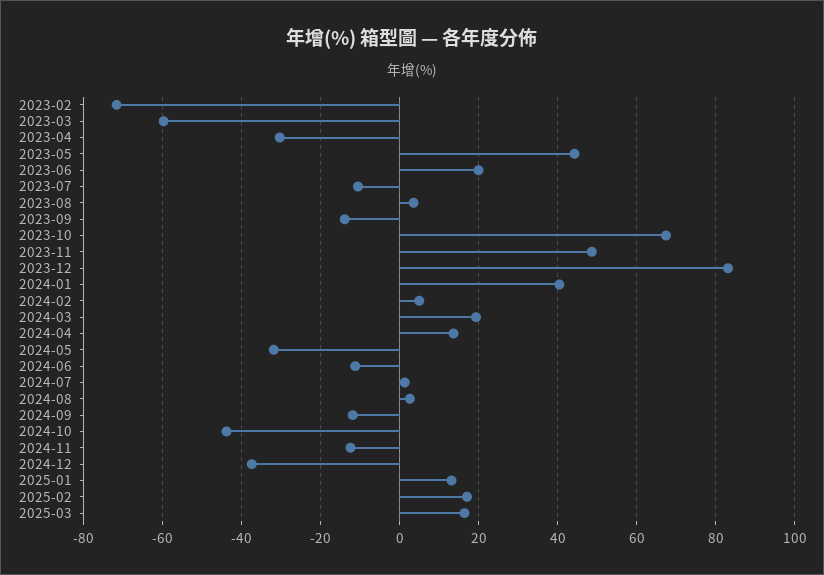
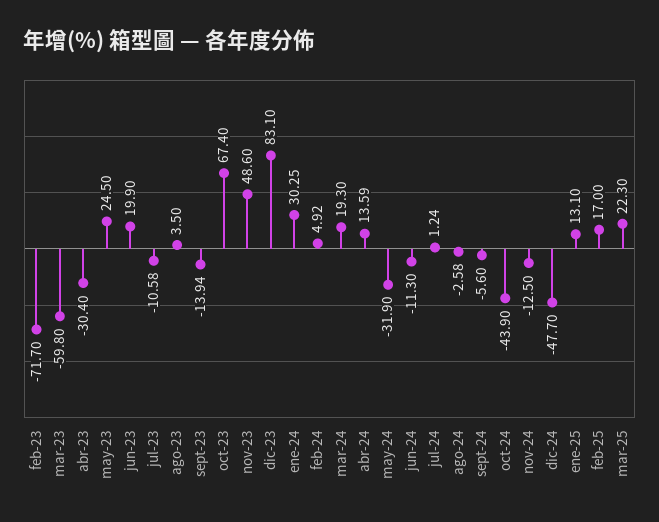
  {
    "2023-02": -71.7,
    "2023-03": -59.8,
    "2023-04": -30.4,
-   "2023-05": 44,
+   "2023-05": 24.5,
    "2023-06": 19.9,
    "2023-07": -10.58,
    "2023-08": 3.5,
    "2023-09": -13.94,
    "2023-10": 67.4,
    "2023-11": 48.6,
    "2023-12": 83.1,
-   "2024-01": 40,
+   "2024-01": 30.25,
    "2024-02": 4.92,
    "2024-03": 19.3,
    "2024-04": 13.59,
    "2024-05": -31.9,
    "2024-06": -11.3,
    "2024-07": 1.24,
-   "2024-08": 2,
+   "2024-08": -2.58,
-   "2024-09": -12,
+   "2024-09": -5.6,
    "2024-10": -43.9,
    "2024-11": -12.5,
-   "2024-12": -38,
+   "2024-12": -47.7,
    "2025-01": 13.1,
    "2025-02": 17,
-   "2025-03": 16
+   "2025-03": 22.3
  }

